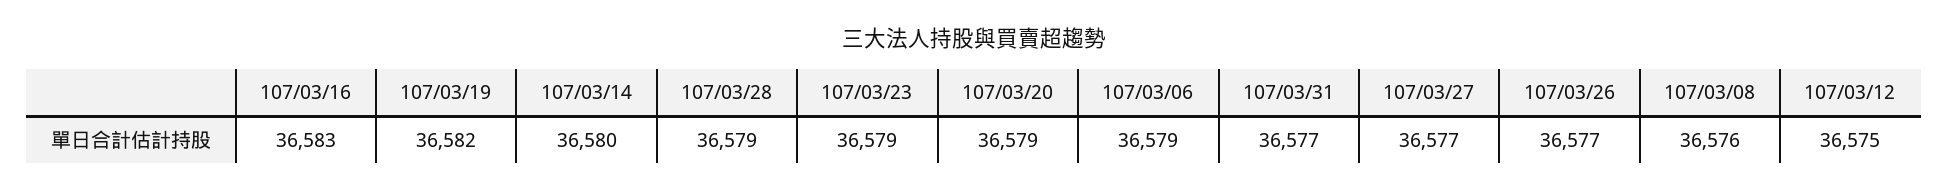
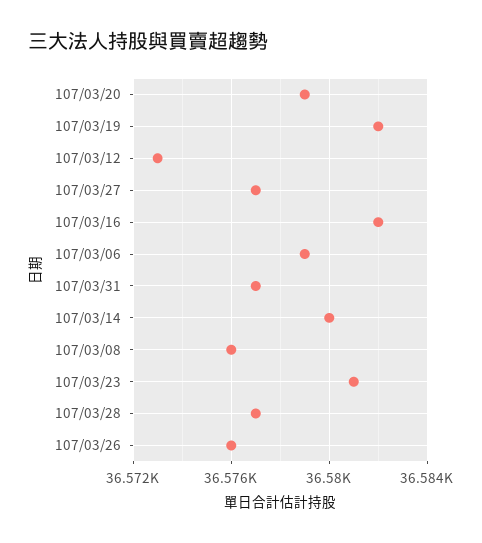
  {
-   "107/03/16": 36583,
+   "107/03/16": 36582,
    "107/03/19": 36582,
    "107/03/14": 36580,
-   "107/03/28": 36579,
+   "107/03/28": 36577,
-   "107/03/23": 36579,
+   "107/03/23": 36581,
    "107/03/20": 36579,
    "107/03/06": 36579,
    "107/03/31": 36577,
    "107/03/27": 36577,
-   "107/03/26": 36577,
+   "107/03/26": 36576,
    "107/03/08": 36576,
-   "107/03/12": 36575
+   "107/03/12": 36573
  }

